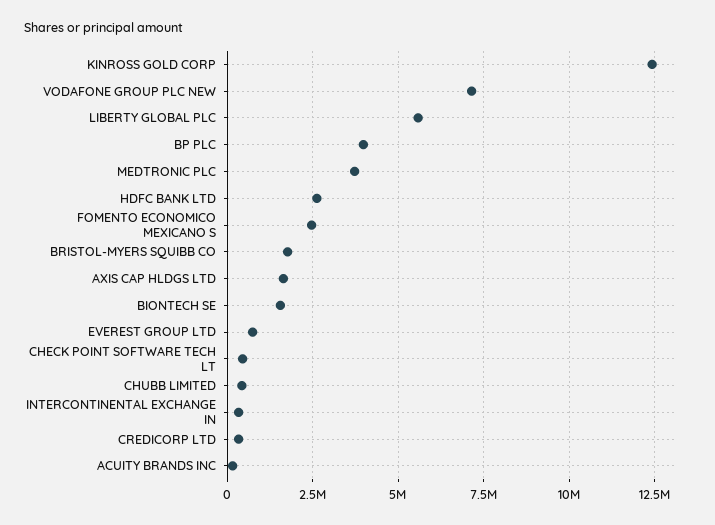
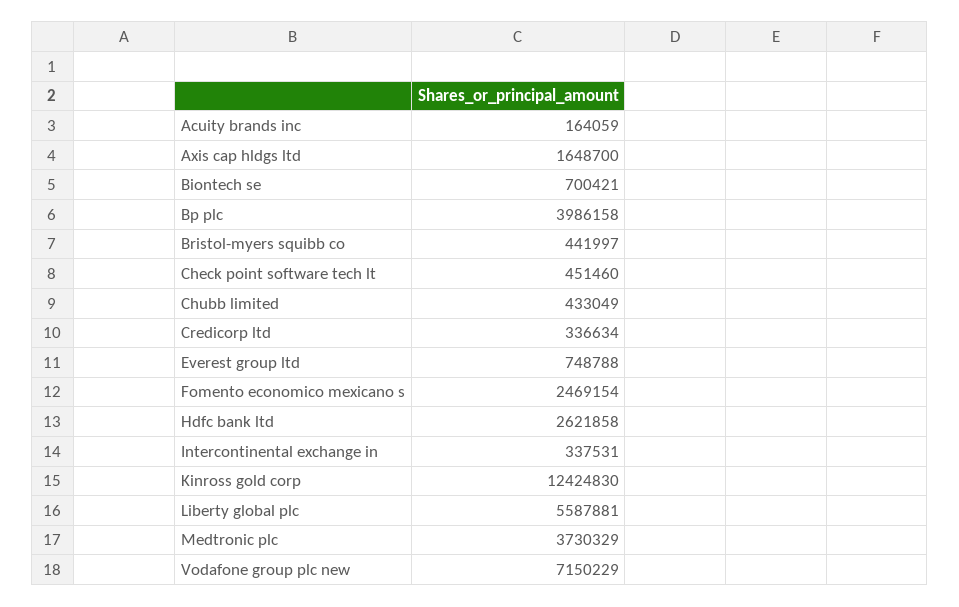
  {
    "KINROSS GOLD CORP": 12424830,
    "VODAFONE GROUP PLC NEW": 7150229,
    "LIBERTY GLOBAL PLC": 5587881,
    "BP PLC": 3986158,
    "MEDTRONIC PLC": 3730329,
    "HDFC BANK LTD": 2621858,
    "FOMENTO ECONOMICO MEXICANO S": 2469154,
-   "BRISTOL-MYERS SQUIBB CO": 1750000,
+   "BRISTOL-MYERS SQUIBB CO": 441997,
    "AXIS CAP HLDGS LTD": 1648700,
-   "BIONTECH SE": 1500000,
+   "BIONTECH SE": 700421,
    "EVEREST GROUP LTD": 748788,
    "CHECK POINT SOFTWARE TECH LT": 451460,
    "CHUBB LIMITED": 433049,
    "INTERCONTINENTAL EXCHANGE IN": 337531,
    "CREDICORP LTD": 336634,
    "ACUITY BRANDS INC": 164059
  }

